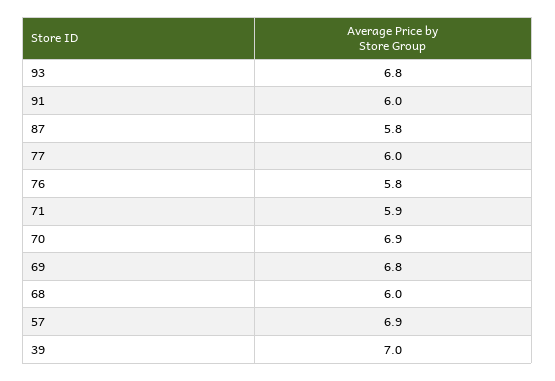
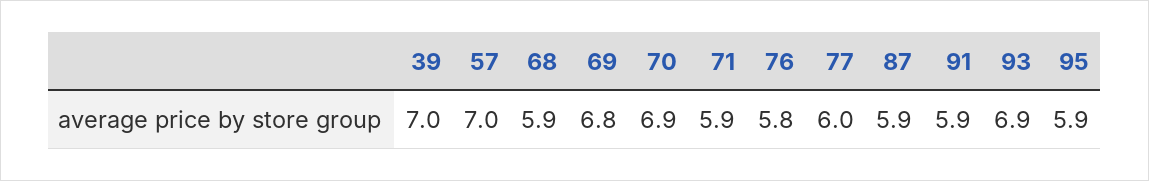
  {
-   "93": 6.8,
+   "93": 6.9,
-   "91": 6,
+   "91": 5.9,
-   "87": 5.8,
+   "87": 5.9,
    "77": 6,
    "76": 5.8,
    "71": 5.9,
    "70": 6.9,
    "69": 6.8,
-   "68": 6,
+   "68": 5.9,
-   "57": 6.9,
+   "57": 7,
-   "39": 7
+   "39": 7,
+   "95": 5.9
  }

